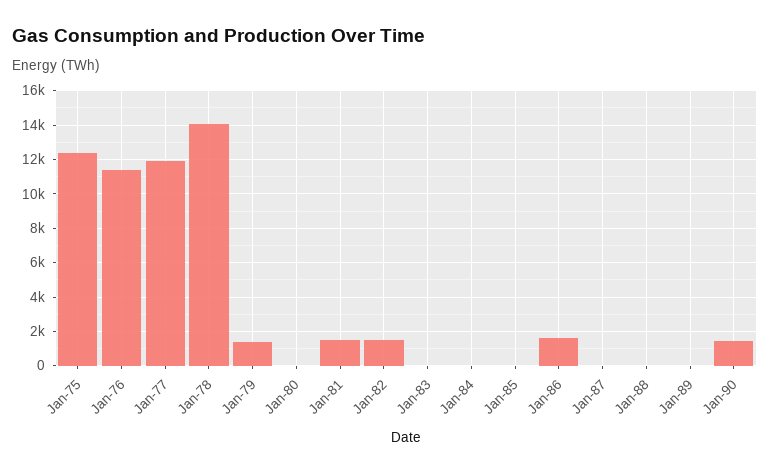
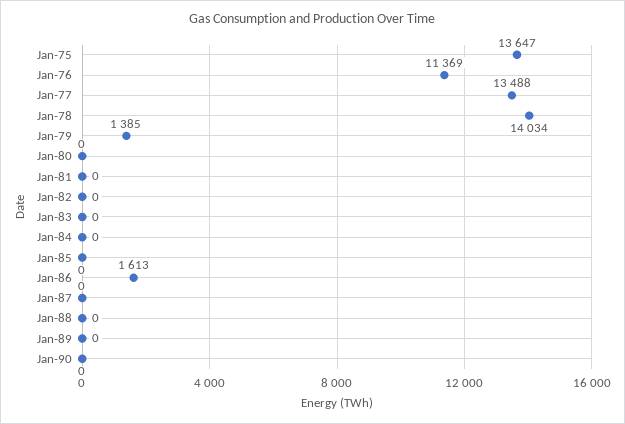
  {
-   "Jan-75": 12500,
+   "Jan-75": 13647,
    "Jan-76": 11369,
-   "Jan-77": 12000,
+   "Jan-77": 13488,
    "Jan-78": 14034,
    "Jan-79": 1385,
    "Jan-80": 0,
-   "Jan-81": 1500,
+   "Jan-81": 0,
-   "Jan-82": 1500,
+   "Jan-82": 0,
    "Jan-83": 0,
    "Jan-84": 0,
    "Jan-85": 0,
    "Jan-86": 1613,
    "Jan-87": 0,
    "Jan-88": 0,
    "Jan-89": 0,
-   "Jan-90": 1500
+   "Jan-90": 0
  }

